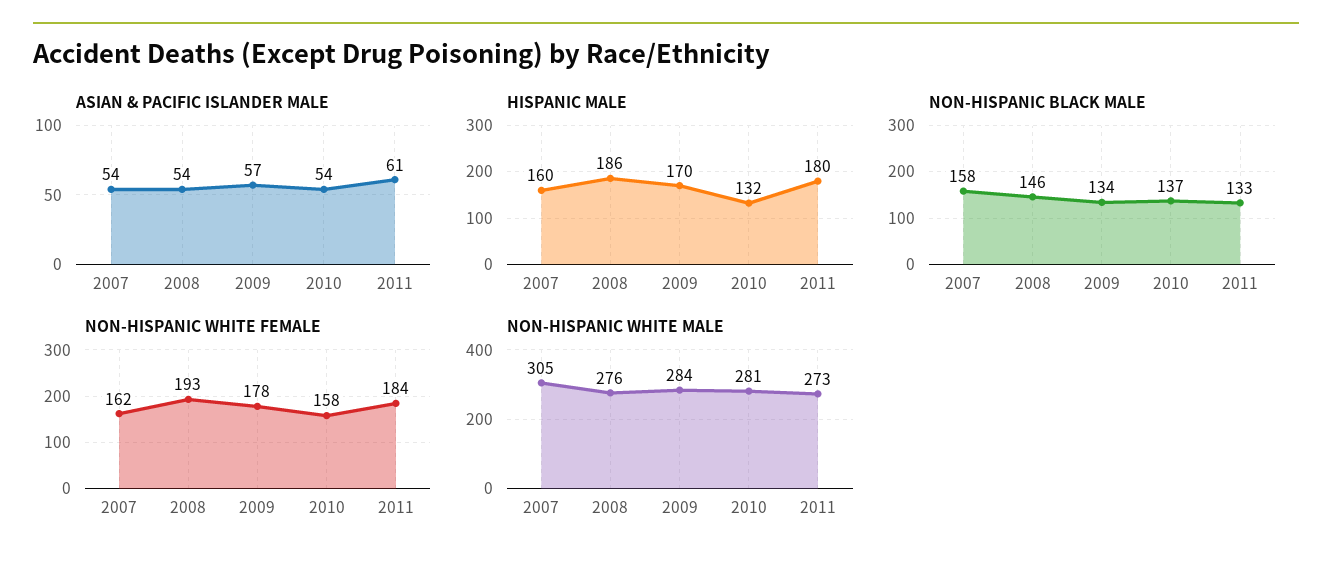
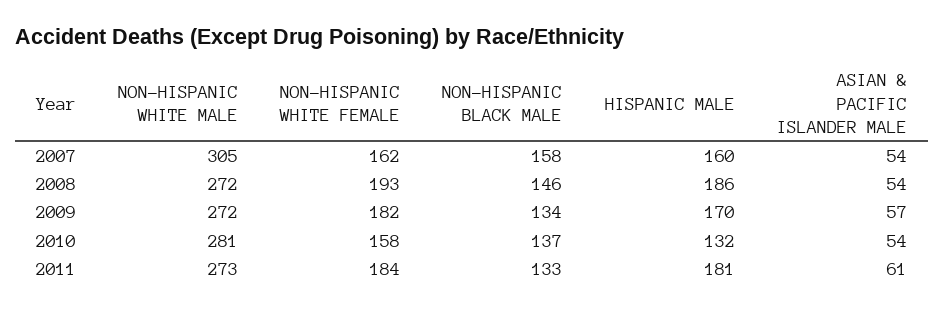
  {
    "ASIAN & PACIFIC ISLANDER MALE": {
      "2007": 54,
      "2008": 54,
      "2009": 57,
      "2010": 54,
      "2011": 61
    },
    "HISPANIC MALE": {
      "2007": 160,
      "2008": 186,
      "2009": 170,
      "2010": 132,
-     "2011": 180
+     "2011": 181
    },
    "NON-HISPANIC BLACK MALE": {
      "2007": 158,
      "2008": 146,
      "2009": 134,
      "2010": 137,
      "2011": 133
    },
    "NON-HISPANIC WHITE FEMALE": {
      "2007": 162,
      "2008": 193,
-     "2009": 178,
+     "2009": 182,
      "2010": 158,
      "2011": 184
    },
    "NON-HISPANIC WHITE MALE": {
      "2007": 305,
-     "2008": 276,
+     "2008": 272,
-     "2009": 284,
+     "2009": 272,
      "2010": 281,
      "2011": 273
    }
  }

